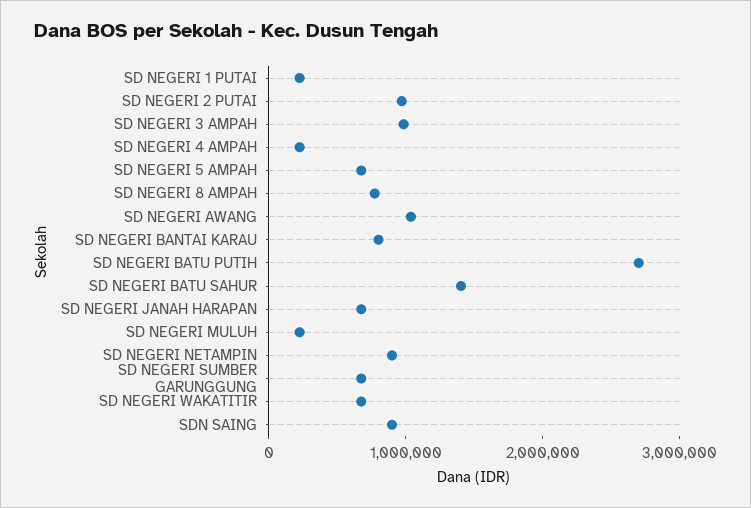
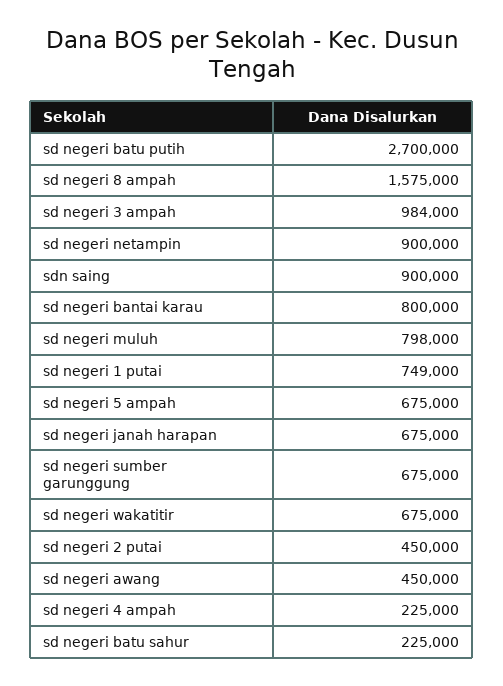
  {
-   "SD NEGERI 1 PUTAI": 200000,
+   "SD NEGERI 1 PUTAI": 749000,
-   "SD NEGERI 2 PUTAI": 1000000,
+   "SD NEGERI 2 PUTAI": 450000,
    "SD NEGERI 3 AMPAH": 984000,
    "SD NEGERI 4 AMPAH": 225000,
    "SD NEGERI 5 AMPAH": 675000,
-   "SD NEGERI 8 AMPAH": 800000,
+   "SD NEGERI 8 AMPAH": 1575000,
-   "SD NEGERI AWANG": 1000000,
+   "SD NEGERI AWANG": 450000,
    "SD NEGERI BANTAI KARAU": 800000,
    "SD NEGERI BATU PUTIH": 2700000,
-   "SD NEGERI BATU SAHUR": 1400000,
+   "SD NEGERI BATU SAHUR": 225000,
    "SD NEGERI JANAH HARAPAN": 675000,
-   "SD NEGERI MULUH": 200000,
+   "SD NEGERI MULUH": 798000,
    "SD NEGERI NETAMPIN": 900000,
    "SD NEGERI SUMBER GARUNGGUNG": 675000,
    "SD NEGERI WAKATITIR": 675000,
    "SDN SAING": 900000
  }

